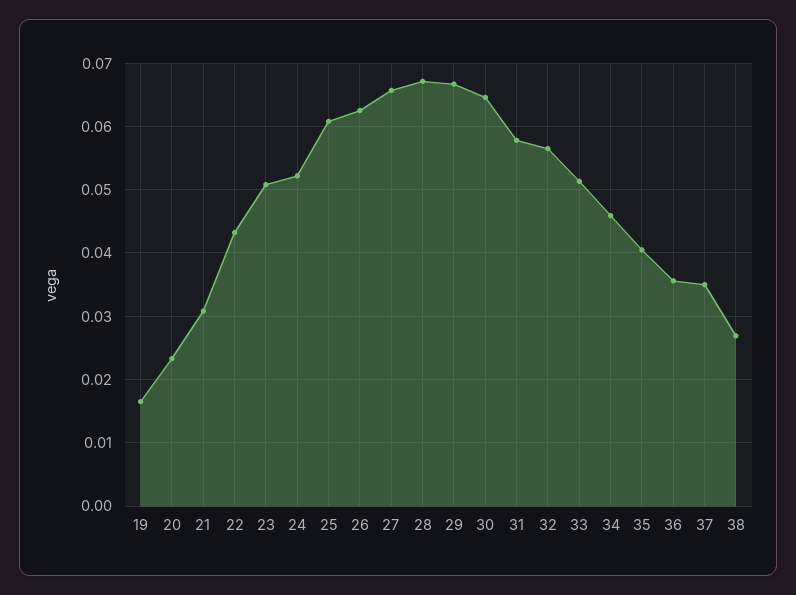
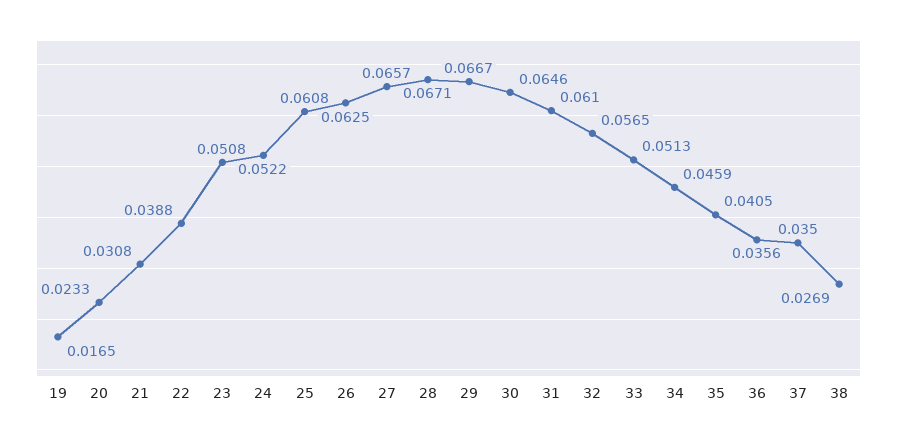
  {
    "19": 0.0165,
    "20": 0.0233,
    "21": 0.0308,
-   "22": 0.043,
+   "22": 0.0388,
    "23": 0.0508,
    "24": 0.0522,
    "25": 0.0608,
    "26": 0.0625,
    "27": 0.0657,
    "28": 0.0671,
    "29": 0.0667,
    "30": 0.0646,
-   "31": 0.058,
+   "31": 0.061,
    "32": 0.0565,
    "33": 0.0513,
    "34": 0.0459,
    "35": 0.0405,
    "36": 0.0356,
    "37": 0.035,
    "38": 0.0269
  }

